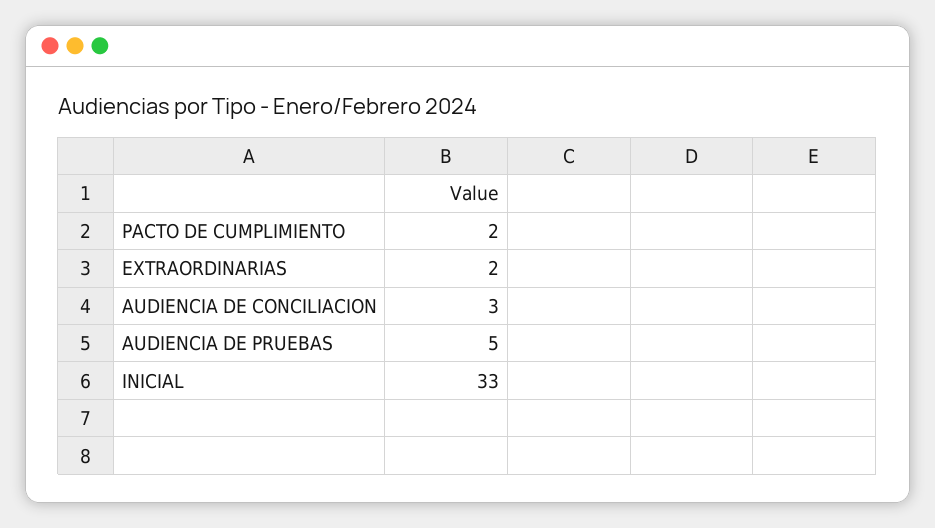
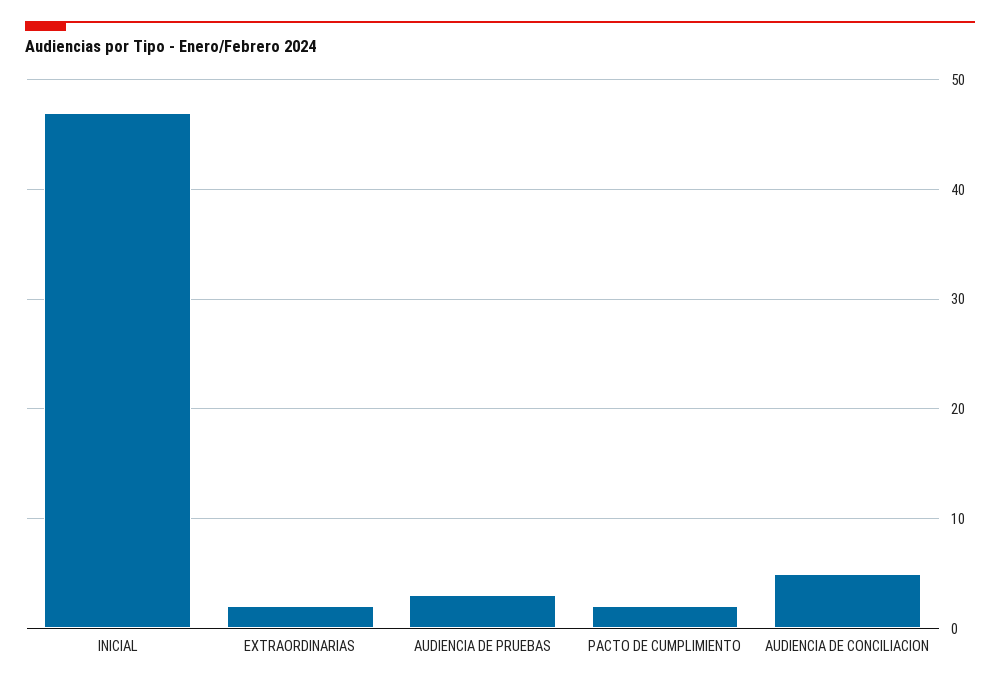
  {
    "PACTO DE CUMPLIMIENTO": 2,
    "EXTRAORDINARIAS": 2,
-   "AUDIENCIA DE CONCILIACION": 3,
+   "AUDIENCIA DE CONCILIACION": 5,
-   "AUDIENCIA DE PRUEBAS": 5,
+   "AUDIENCIA DE PRUEBAS": 3,
-   "INICIAL": 33
+   "INICIAL": 47
  }

